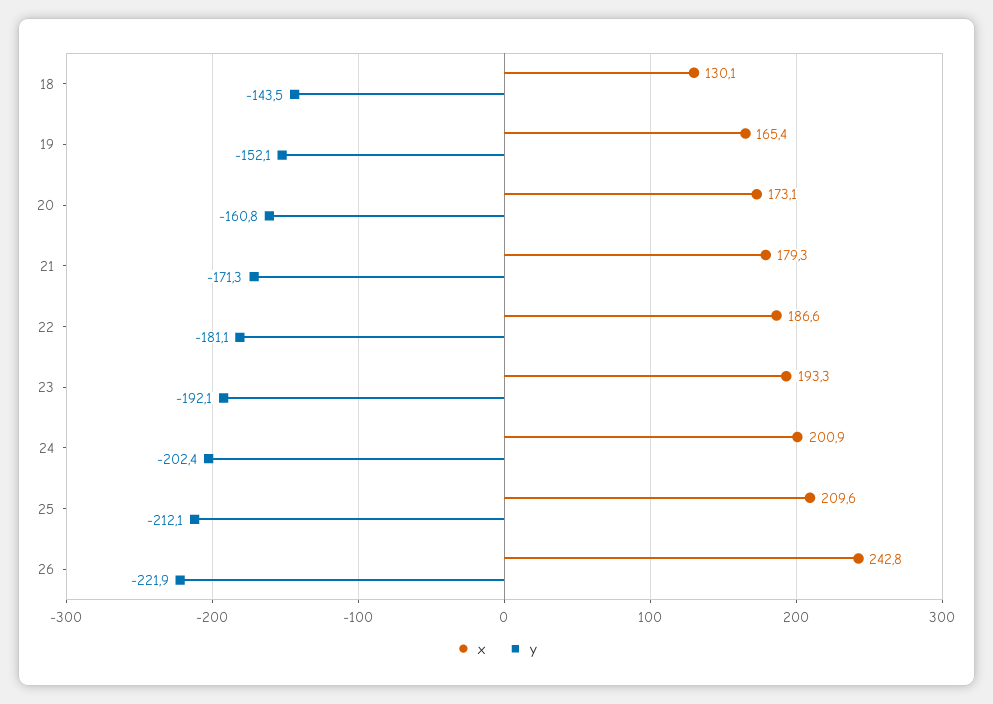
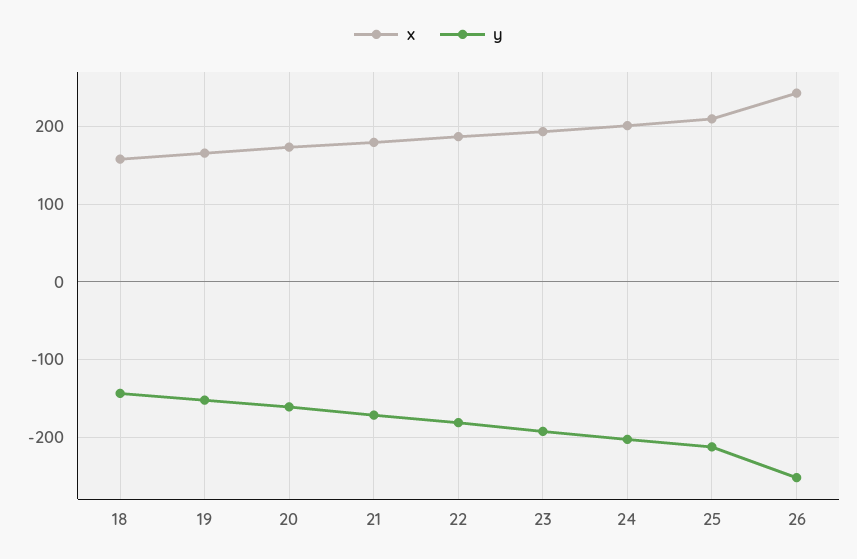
  {
    "x": {
-     "18": 130.1,
+     "18": 160,
      "19": 165.4,
      "20": 173.1,
      "21": 179.3,
      "22": 186.6,
      "23": 193.3,
      "24": 200.9,
      "25": 209.6,
      "26": 242.8
    },
    "y": {
      "18": -143.5,
      "19": -152.1,
      "20": -160.8,
      "21": -171.3,
      "22": -181.1,
      "23": -192.1,
      "24": -202.4,
      "25": -212.1,
-     "26": -221.9
+     "26": -250
    }
  }

